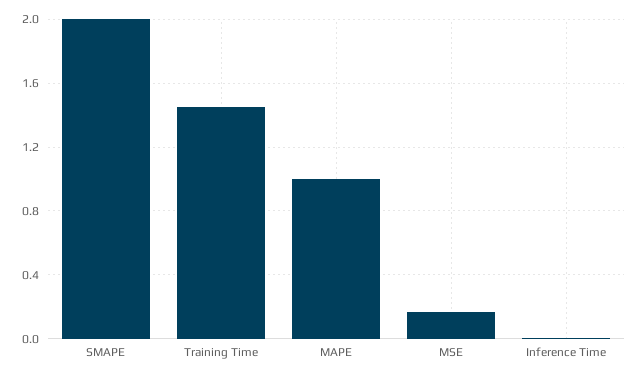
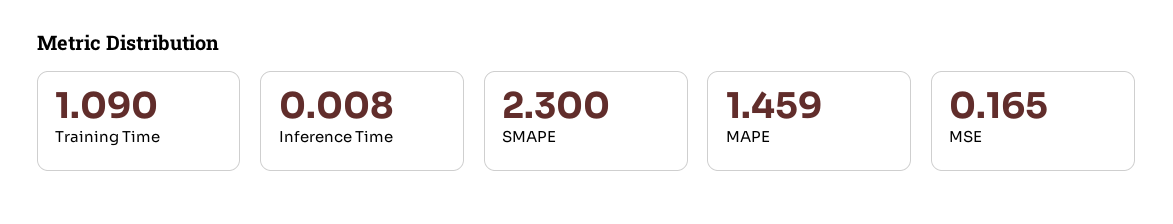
  {
-   "SMAPE": 2,
+   "SMAPE": 2.3,
-   "Training Time": 1.45,
+   "Training Time": 1.09,
-   "MAPE": 1,
+   "MAPE": 1.459,
    "MSE": 0.165,
    "Inference Time": 0.008
  }

